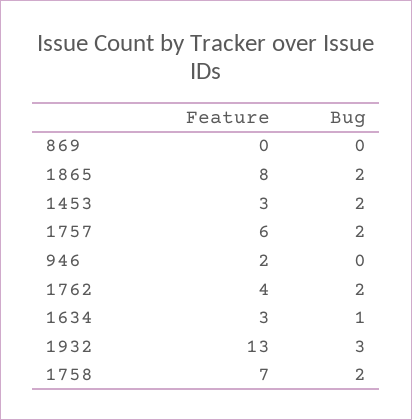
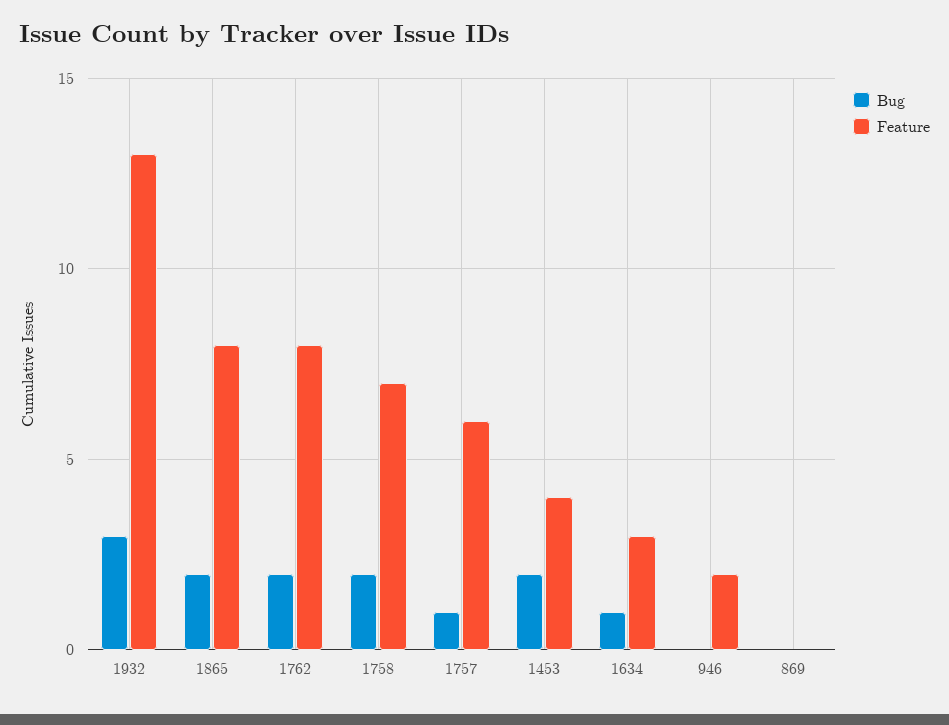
  {
    "Feature": {
      "869": 0,
      "1865": 8,
-     "1453": 3,
+     "1453": 4,
      "1757": 6,
      "946": 2,
-     "1762": 4,
+     "1762": 8,
      "1634": 3,
      "1932": 13,
      "1758": 7
    },
    "Bug": {
      "869": 0,
      "1865": 2,
      "1453": 2,
-     "1757": 2,
+     "1757": 1,
      "946": 0,
      "1762": 2,
      "1634": 1,
      "1932": 3,
      "1758": 2
    }
  }

